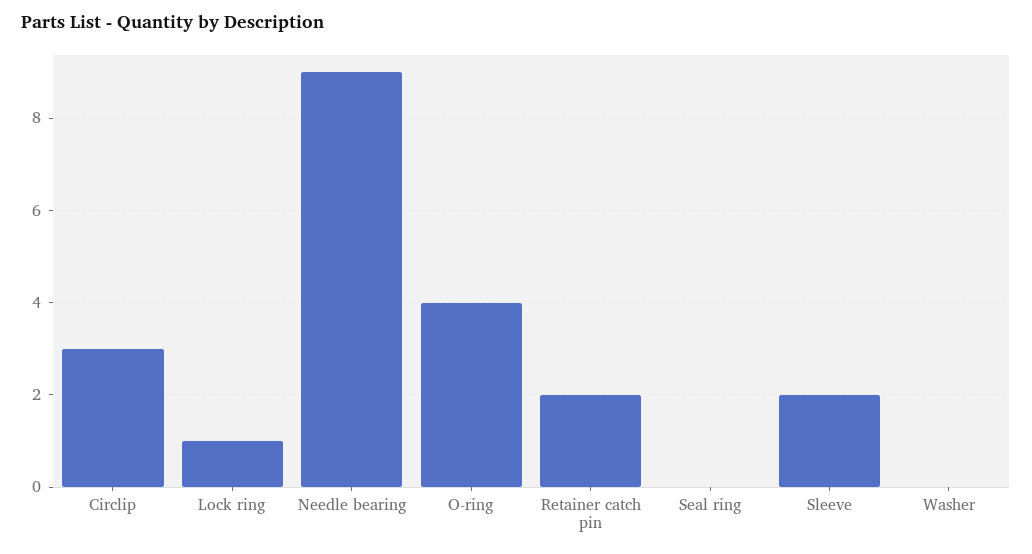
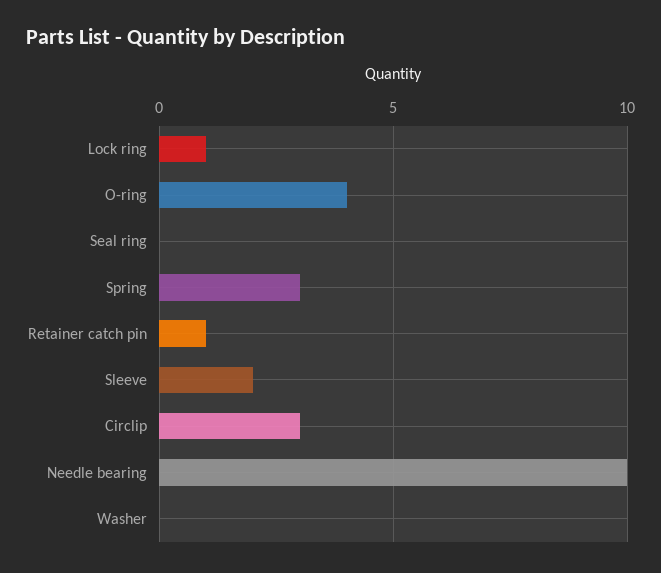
  {
    "Circlip": 3,
    "Lock ring": 1,
-   "Needle bearing": 9,
+   "Needle bearing": 10,
    "O-ring": 4,
-   "Retainer catch pin": 2,
+   "Retainer catch pin": 1,
    "Seal ring": 0,
    "Sleeve": 2,
-   "Washer": 0
+   "Washer": 0,
+   "Spring": 3
  }

